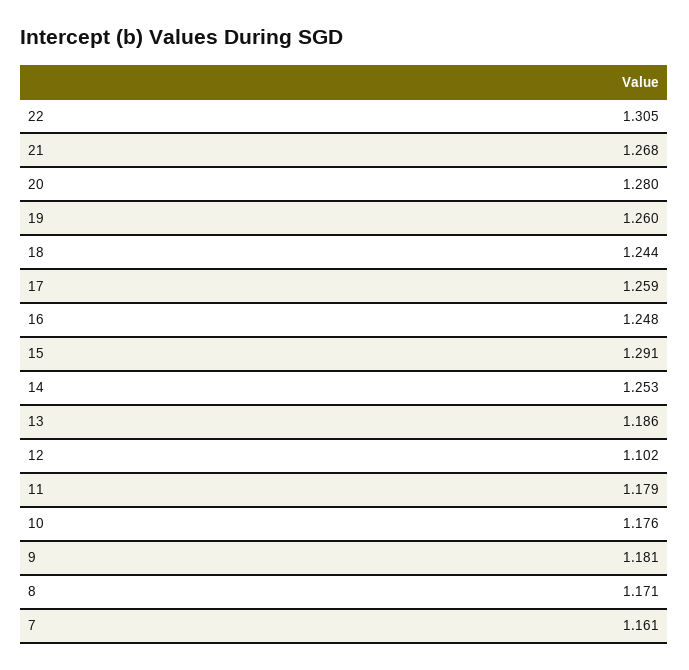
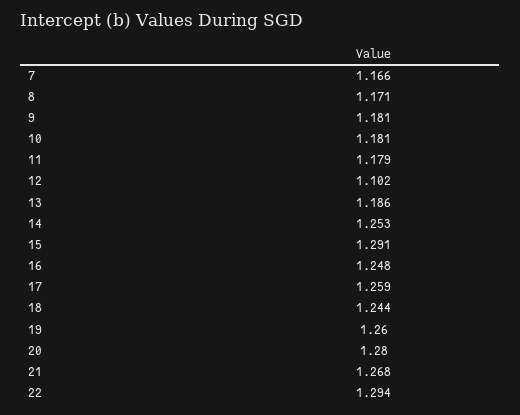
  {
-   "22": 1.305,
+   "22": 1.294,
    "21": 1.268,
    "20": 1.28,
    "19": 1.26,
    "18": 1.244,
    "17": 1.259,
    "16": 1.248,
    "15": 1.291,
    "14": 1.253,
    "13": 1.186,
    "12": 1.102,
    "11": 1.179,
-   "10": 1.176,
+   "10": 1.181,
    "9": 1.181,
    "8": 1.171,
-   "7": 1.161
+   "7": 1.166
  }

